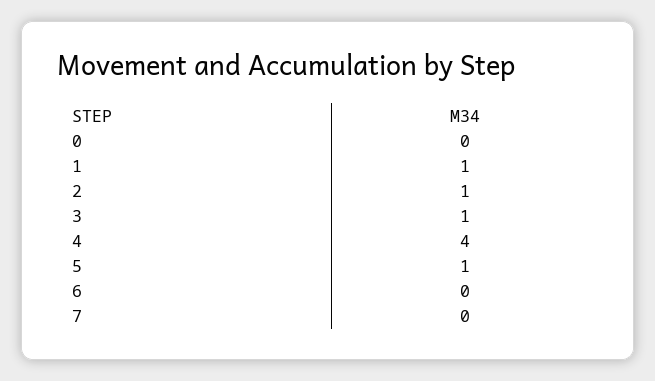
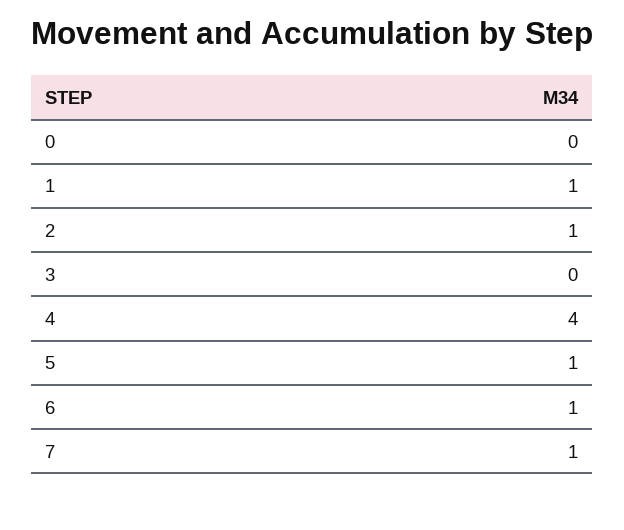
  {
    "0": 0,
    "1": 1,
    "2": 1,
-   "3": 1,
+   "3": 0,
    "4": 4,
    "5": 1,
-   "6": 0,
+   "6": 1,
-   "7": 0
+   "7": 1
  }

